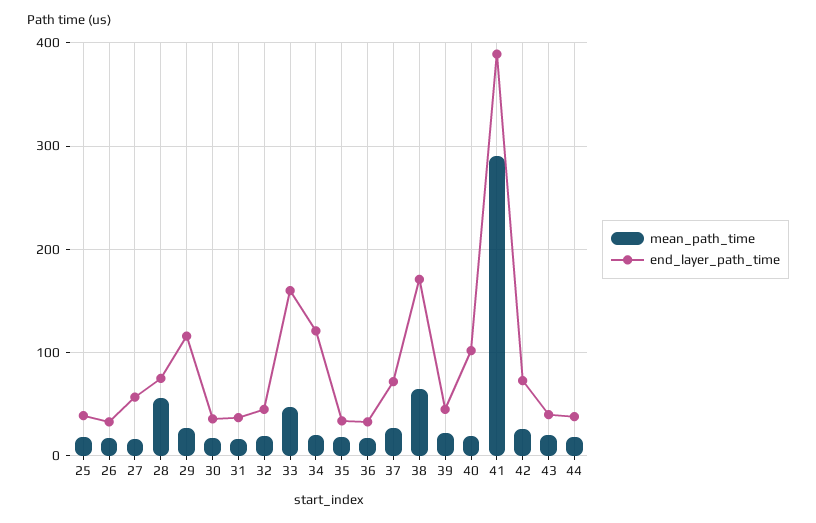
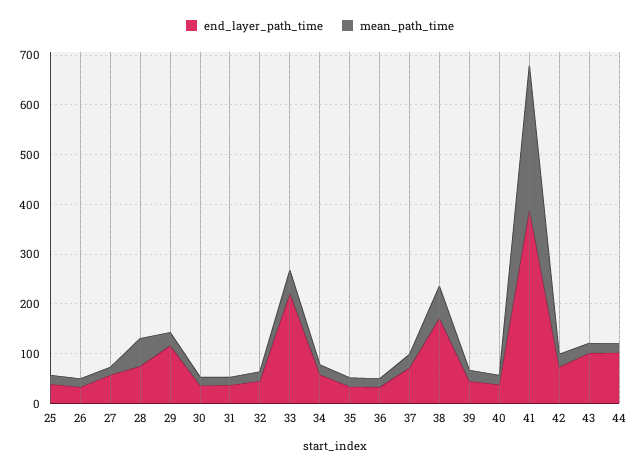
  {
    "mean_path_time": {
      "25": 20,
      "26": 20,
      "27": 20,
      "28": 60,
      "29": 30,
      "30": 20,
      "31": 20,
      "32": 20,
      "33": 50,
      "34": 20,
      "35": 20,
      "36": 20,
      "37": 30,
      "38": 70,
      "39": 20,
      "40": 20,
      "41": 290,
      "42": 30,
      "43": 20,
      "44": 20
    },
    "end_layer_path_time": {
      "25": 40,
      "26": 30,
      "27": 60,
      "28": 80,
      "29": 120,
      "30": 40,
      "31": 40,
      "32": 50,
-     "33": 160,
+     "33": 220,
-     "34": 120,
+     "34": 60,
      "35": 30,
      "36": 30,
      "37": 70,
      "38": 170,
      "39": 50,
-     "40": 100,
+     "40": 40,
      "41": 390,
      "42": 70,
-     "43": 40,
+     "43": 100,
-     "44": 40
+     "44": 100
    }
  }

